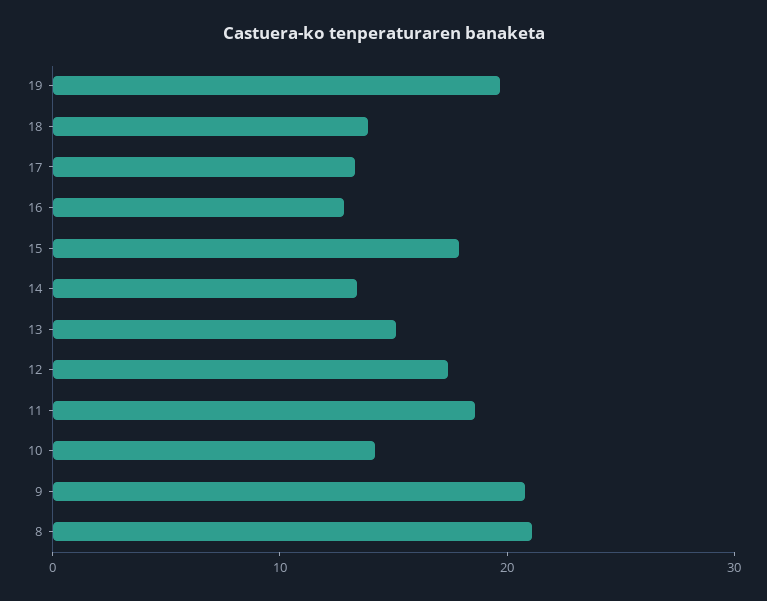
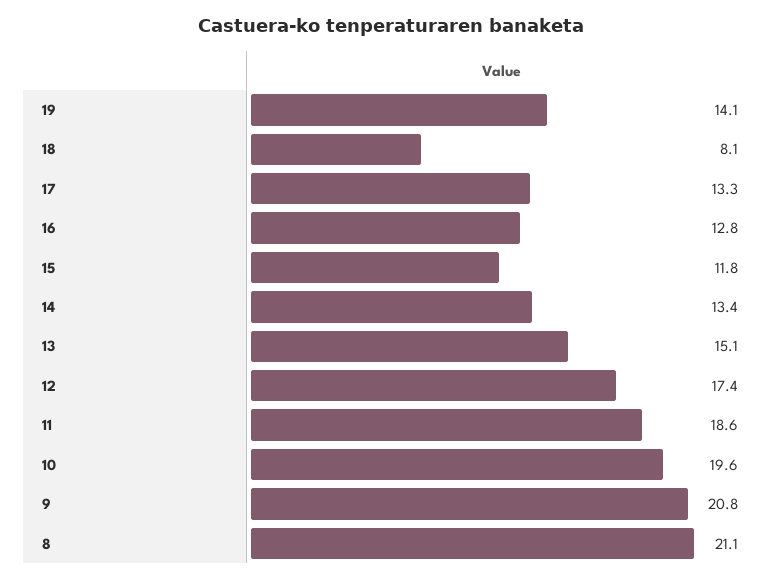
  {
-   "19": 20,
+   "19": 14.1,
-   "18": 14,
+   "18": 8.1,
    "17": 13.3,
    "16": 12.8,
-   "15": 18,
+   "15": 11.8,
    "14": 13.4,
    "13": 15.1,
    "12": 17.4,
    "11": 18.6,
-   "10": 14,
+   "10": 19.6,
    "9": 20.8,
    "8": 21.1
  }

